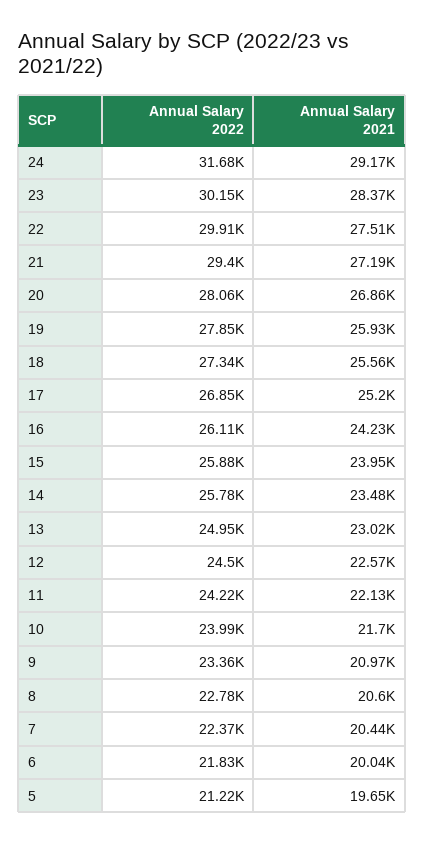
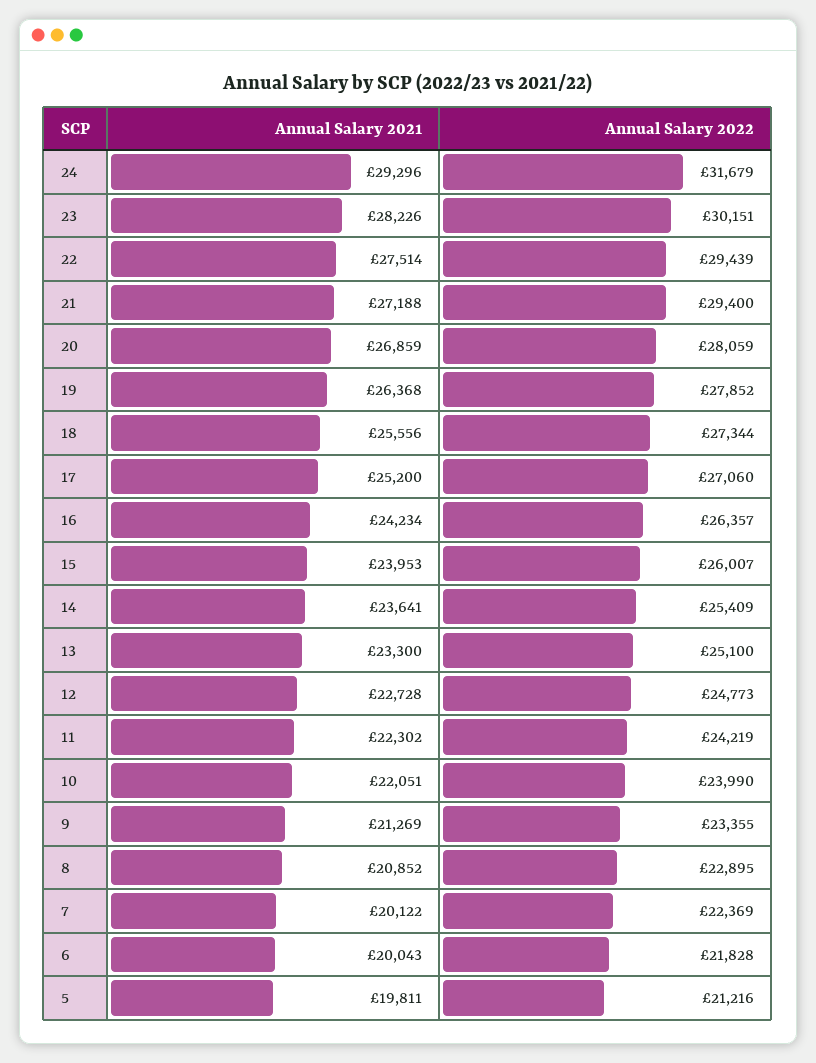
  {
    "Annual Salary 2022": {
      "24": 31679,
      "23": 30151,
-     "22": 29910,
+     "22": 29439,
      "21": 29400,
      "20": 28059,
      "19": 27852,
      "18": 27344,
-     "17": 26850,
+     "17": 27060,
-     "16": 26110,
+     "16": 26357,
-     "15": 25880,
+     "15": 26007,
-     "14": 25780,
+     "14": 25409,
-     "13": 24950,
+     "13": 25100,
-     "12": 24500,
+     "12": 24773,
      "11": 24219,
      "10": 23990,
      "9": 23355,
-     "8": 22780,
+     "8": 22895,
      "7": 22369,
      "6": 21828,
      "5": 21216
    },
    "Annual Salary 2021": {
-     "24": 29170,
+     "24": 29296,
-     "23": 28370,
+     "23": 28226,
      "22": 27514,
      "21": 27188,
      "20": 26859,
-     "19": 25930,
+     "19": 26368,
      "18": 25556,
      "17": 25200,
      "16": 24234,
      "15": 23953,
-     "14": 23480,
+     "14": 23641,
-     "13": 23020,
+     "13": 23300,
-     "12": 22570,
+     "12": 22728,
-     "11": 22130,
+     "11": 22302,
-     "10": 21700,
+     "10": 22051,
-     "9": 20970,
+     "9": 21269,
-     "8": 20600,
+     "8": 20852,
-     "7": 20440,
+     "7": 20122,
      "6": 20043,
-     "5": 19650
+     "5": 19811
    }
  }

